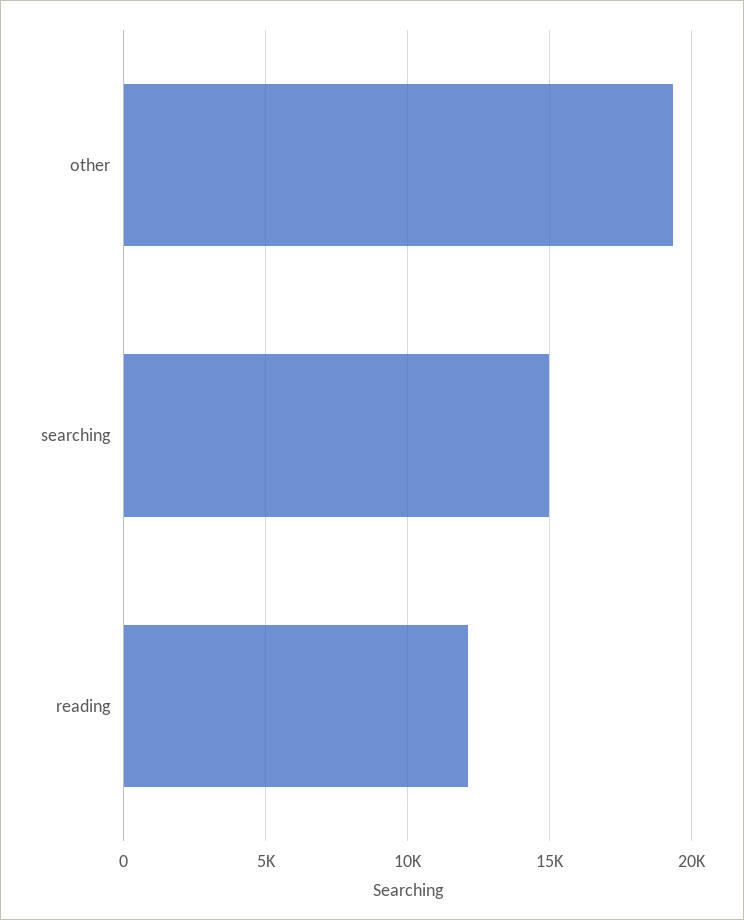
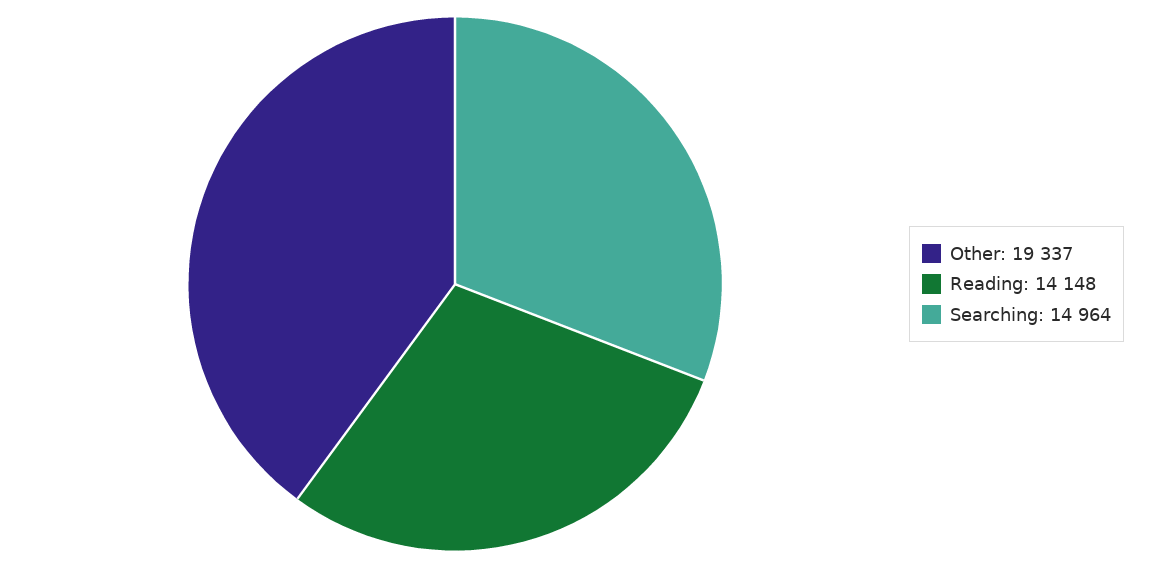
  {
    "other": 19337,
    "searching": 14964,
-   "reading": 12000
+   "reading": 14148
  }

